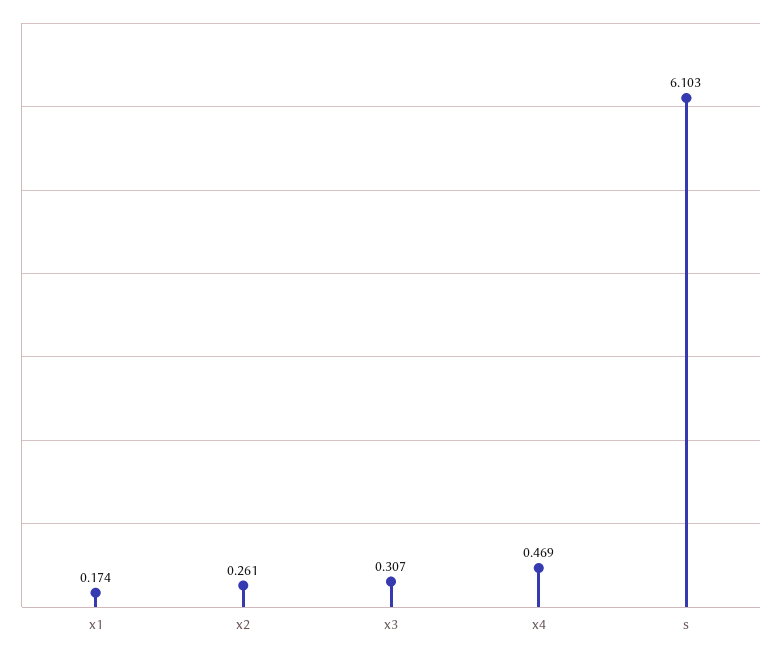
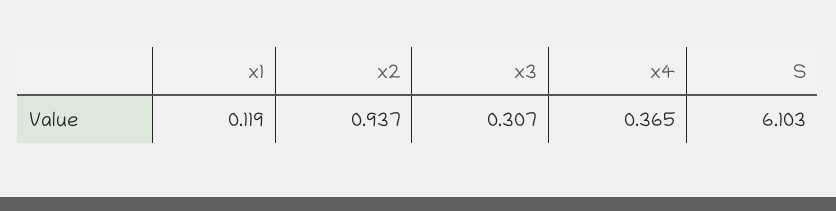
  {
-   "x1": 0.174,
+   "x1": 0.119,
-   "x2": 0.261,
+   "x2": 0.937,
    "x3": 0.307,
-   "x4": 0.469,
+   "x4": 0.365,
    "s": 6.103
  }

